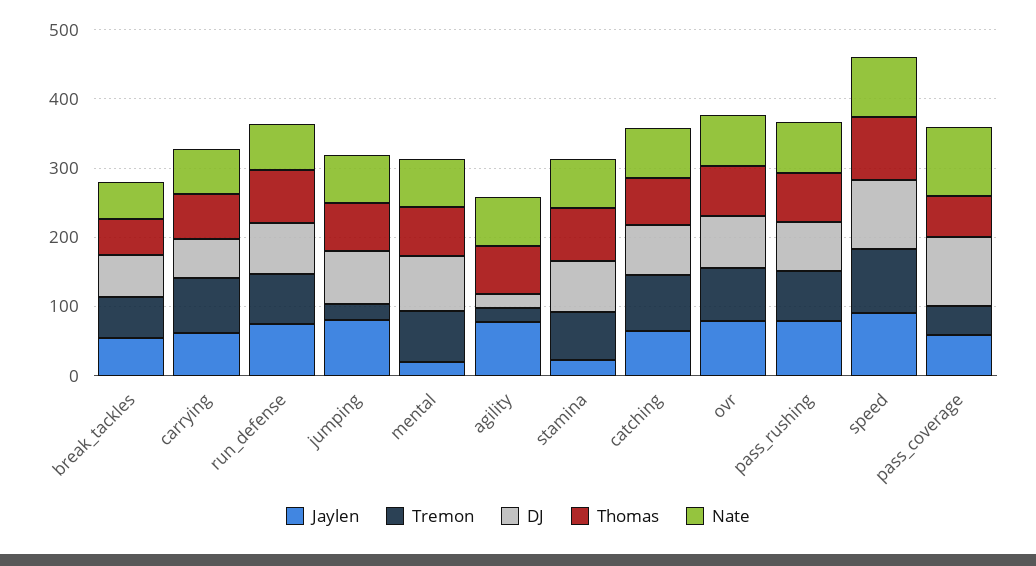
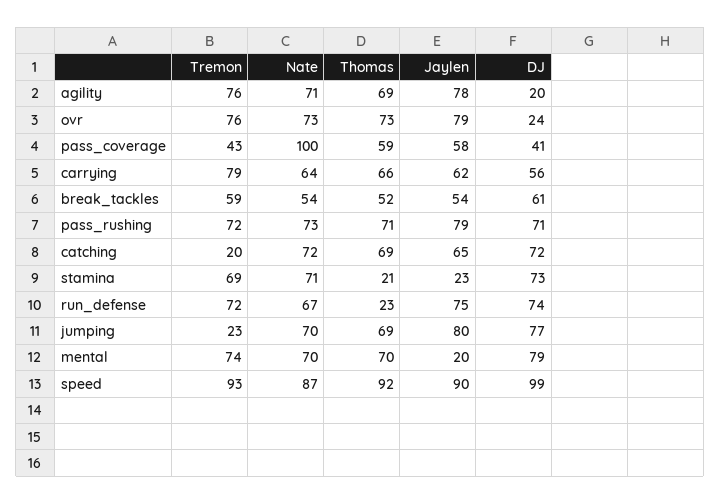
  {
    "Jaylen": {
      "break_tackles": 54,
      "carrying": 62,
      "run_defense": 75,
      "jumping": 80,
      "mental": 20,
      "agility": 78,
      "stamina": 23,
      "catching": 65,
      "ovr": 79,
      "pass_rushing": 79,
      "speed": 90,
      "pass_coverage": 58
    },
    "Tremon": {
      "break_tackles": 59,
      "carrying": 79,
      "run_defense": 72,
      "jumping": 23,
      "mental": 74,
-     "agility": 20,
+     "agility": 76,
      "stamina": 69,
-     "catching": 80,
+     "catching": 20,
      "ovr": 76,
      "pass_rushing": 72,
      "speed": 93,
      "pass_coverage": 43
    },
    "DJ": {
      "break_tackles": 61,
      "carrying": 56,
      "run_defense": 74,
      "jumping": 77,
      "mental": 79,
      "agility": 20,
      "stamina": 73,
      "catching": 72,
-     "ovr": 80,
+     "ovr": 24,
      "pass_rushing": 71,
      "speed": 99,
-     "pass_coverage": 100
+     "pass_coverage": 41
    },
    "Thomas": {
      "break_tackles": 52,
      "carrying": 66,
-     "run_defense": 80,
+     "run_defense": 23,
      "jumping": 69,
      "mental": 70,
      "agility": 69,
-     "stamina": 80,
+     "stamina": 21,
      "catching": 69,
      "ovr": 73,
      "pass_rushing": 71,
      "speed": 92,
      "pass_coverage": 59
    },
    "Nate": {
      "break_tackles": 54,
      "carrying": 64,
      "run_defense": 67,
      "jumping": 70,
      "mental": 70,
      "agility": 71,
      "stamina": 71,
      "catching": 72,
      "ovr": 73,
      "pass_rushing": 73,
      "speed": 87,
      "pass_coverage": 100
    }
  }

